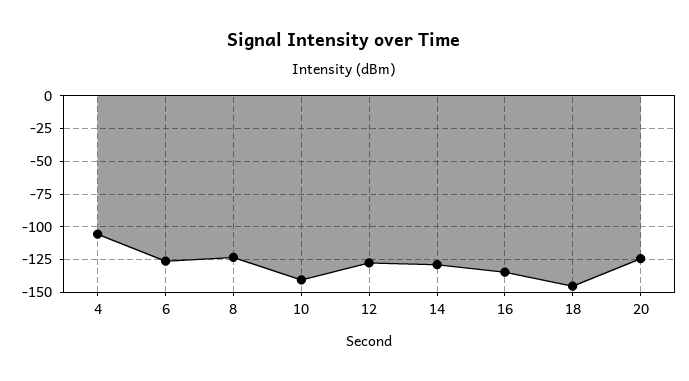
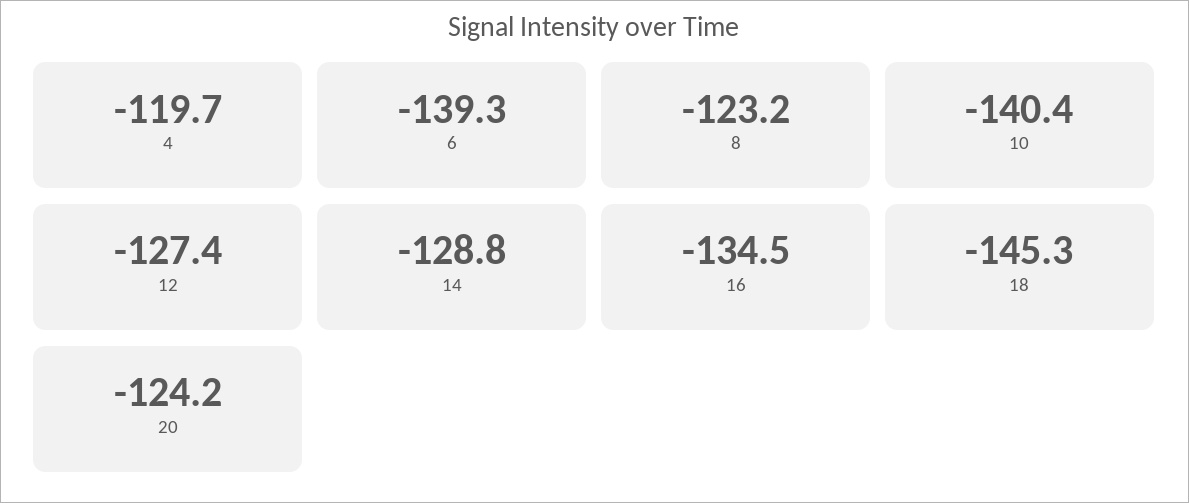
  {
-   "4": -105,
+   "4": -119.7,
-   "6": -125,
+   "6": -139.3,
    "8": -123.2,
    "10": -140.4,
    "12": -127.4,
    "14": -128.8,
    "16": -134.5,
    "18": -145.3,
    "20": -124.2
  }

